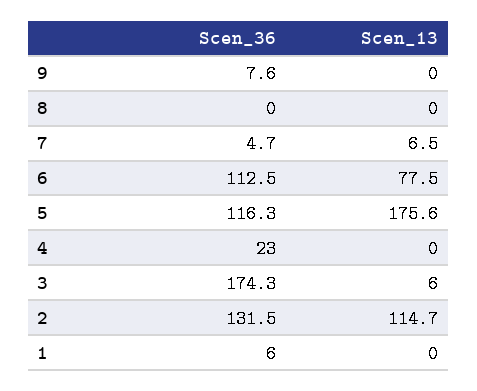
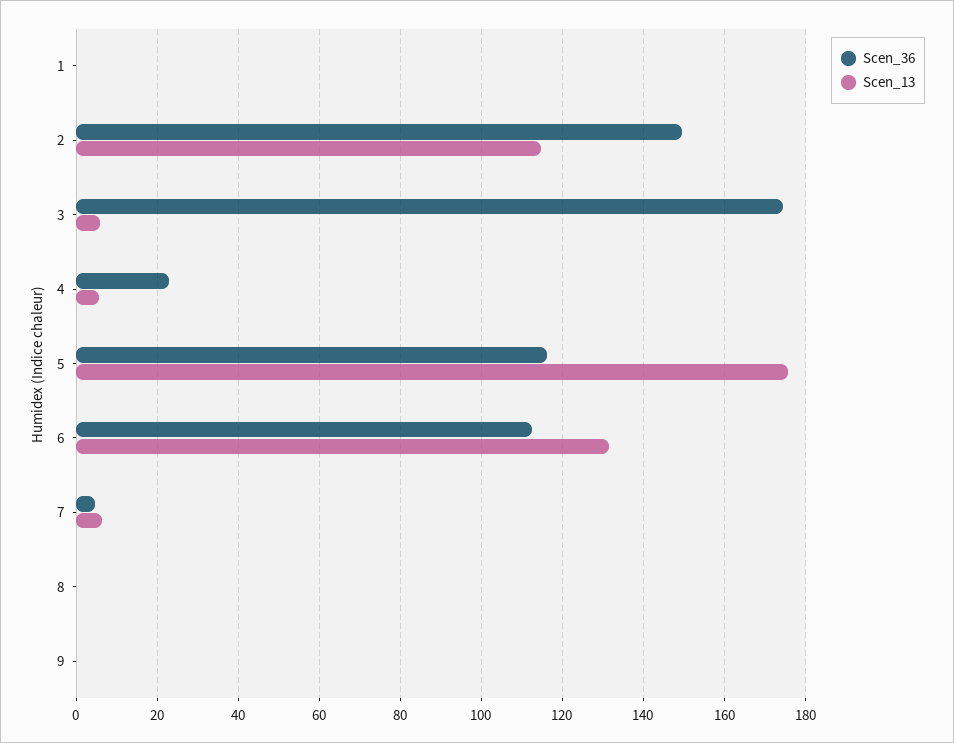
  {
    "Scen_36": {
-     "9": 7.6,
+     "9": 0,
      "8": 0,
      "7": 4.7,
      "6": 112.5,
      "5": 116.3,
      "4": 23,
      "3": 174.3,
-     "2": 131.5,
+     "2": 150,
-     "1": 6
+     "1": 0
    },
    "Scen_13": {
      "9": 0,
      "8": 0,
      "7": 6.5,
-     "6": 77.5,
+     "6": 132,
      "5": 175.6,
-     "4": 0,
+     "4": 6,
      "3": 6,
      "2": 114.7,
      "1": 0
    }
  }

